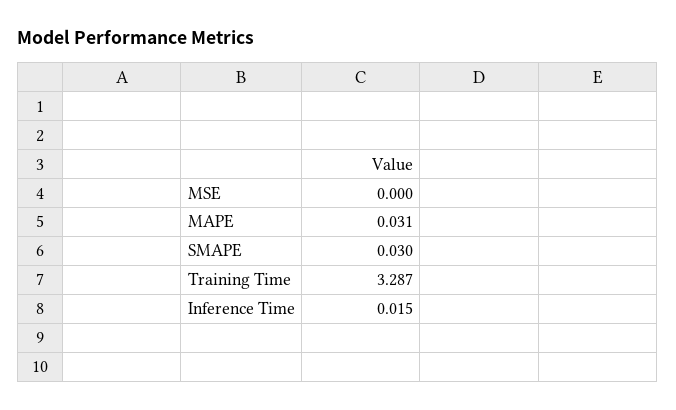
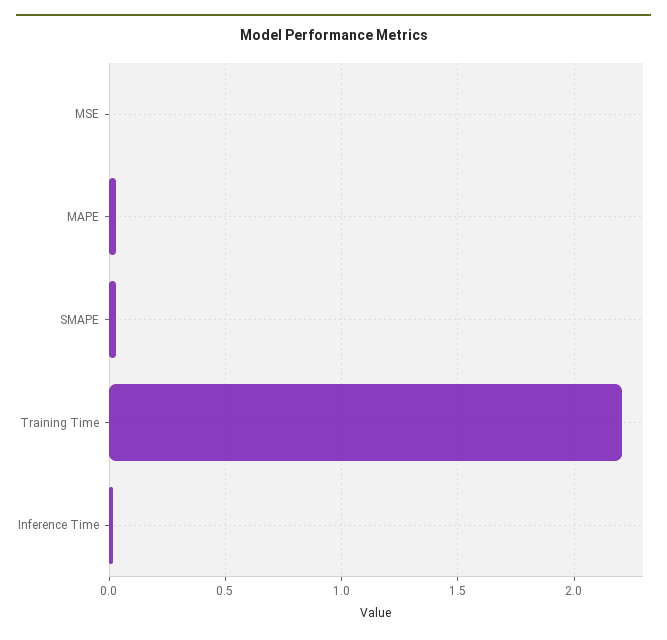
  {
    "MSE": 0,
    "MAPE": 0.031,
    "SMAPE": 0.03,
-   "Training Time": 3.287,
+   "Training Time": 2.2,
    "Inference Time": 0.015
  }

